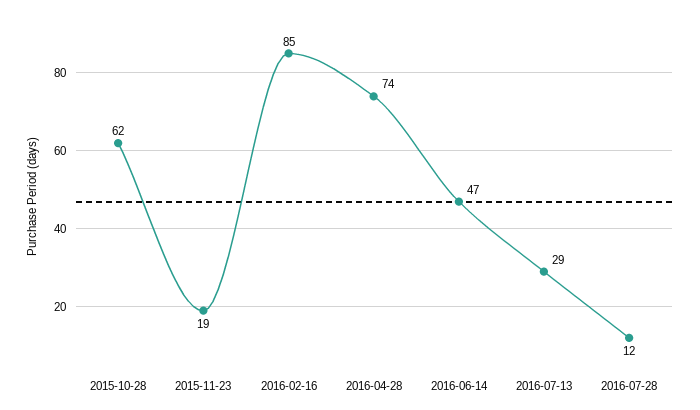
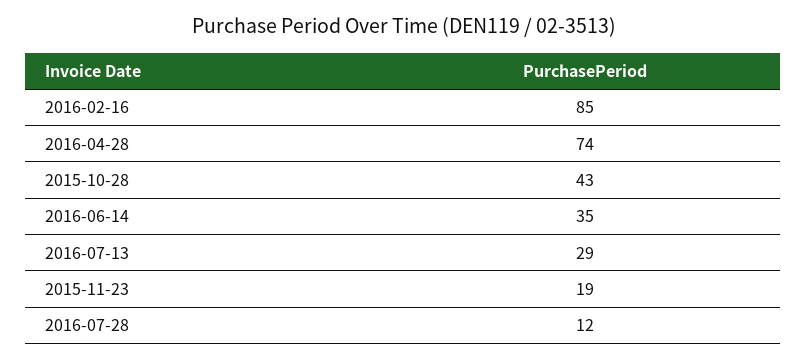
  {
-   "2015-10-28": 62,
+   "2015-10-28": 43,
    "2015-11-23": 19,
    "2016-02-16": 85,
    "2016-04-28": 74,
-   "2016-06-14": 47,
+   "2016-06-14": 35,
    "2016-07-13": 29,
    "2016-07-28": 12
  }

